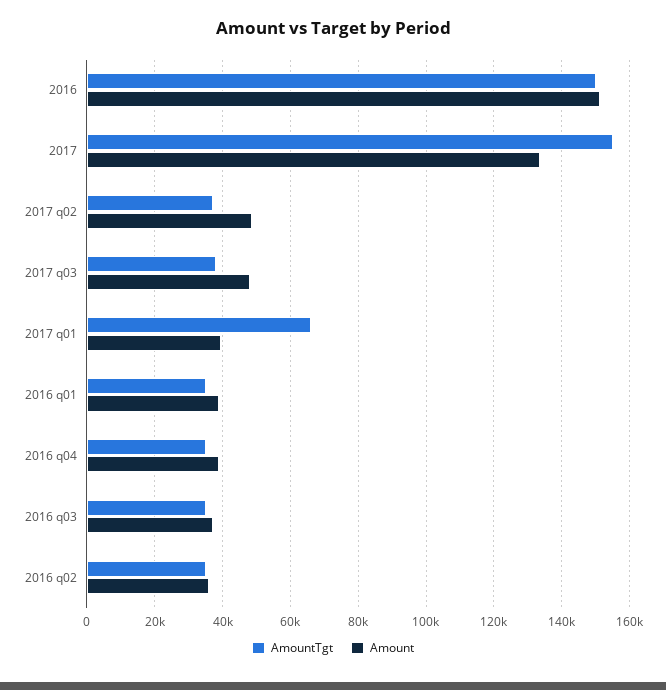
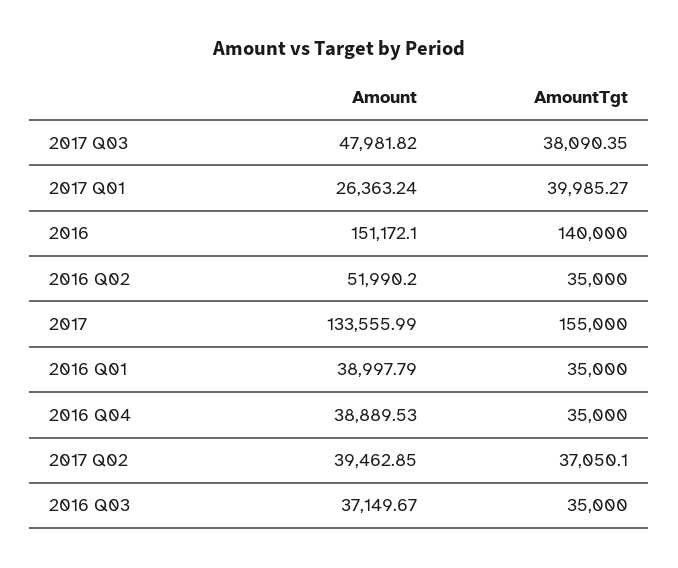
  {
    "AmountTgt": {
-     "2016": 150000,
+     "2016": 140000,
      "2017": 155000,
      "2017 q02": 37050.1,
      "2017 q03": 38090.35,
-     "2017 q01": 66000,
+     "2017 q01": 39985.27,
      "2016 q01": 35000,
      "2016 q04": 35000,
      "2016 q03": 35000,
      "2016 q02": 35000
    },
    "Amount": {
      "2016": 151172.1,
      "2017": 133555.99,
-     "2017 q02": 48000,
+     "2017 q02": 39462.85,
      "2017 q03": 47981.82,
-     "2017 q01": 40000,
+     "2017 q01": 26363.24,
      "2016 q01": 38997.79,
      "2016 q04": 38889.53,
      "2016 q03": 37149.67,
-     "2016 q02": 36000
+     "2016 q02": 51990.2
    }
  }

